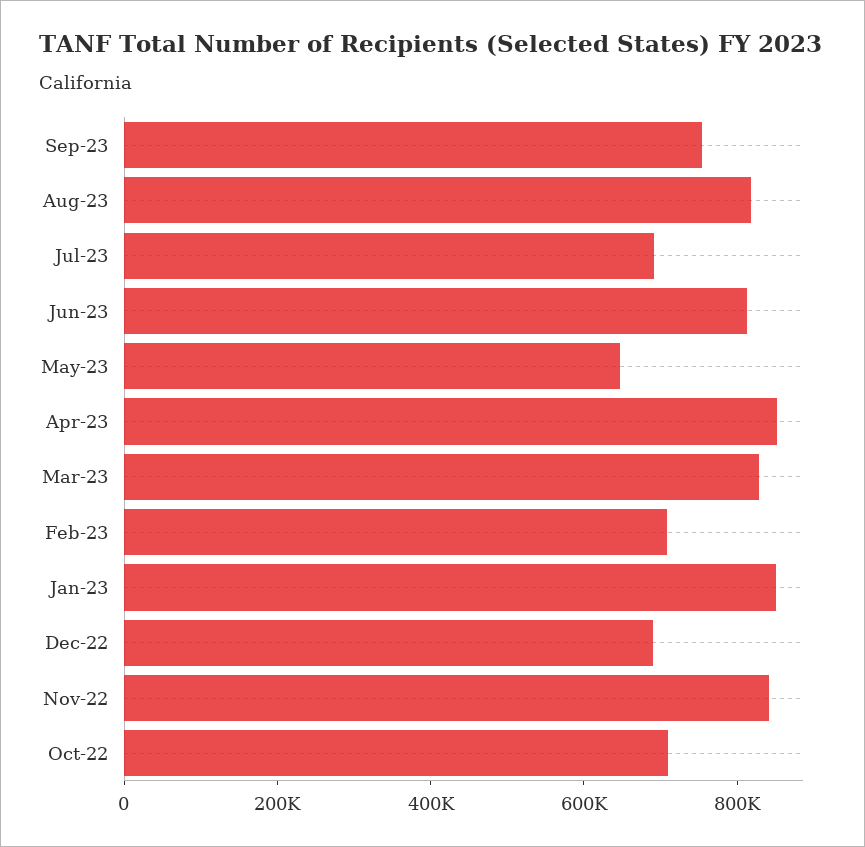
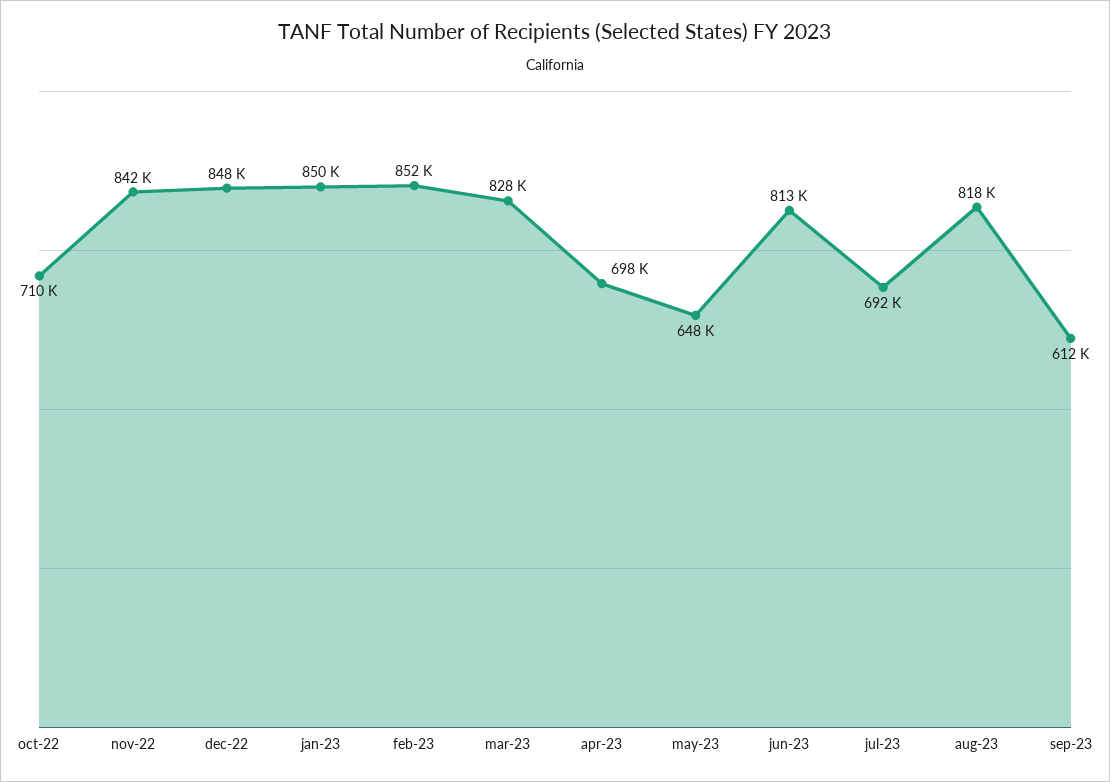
  {
-   "Sep-23": 750000,
+   "Sep-23": 612000,
    "Aug-23": 818000,
    "Jul-23": 692000,
    "Jun-23": 813000,
    "May-23": 648000,
-   "Apr-23": 850000,
+   "Apr-23": 698000,
    "Mar-23": 828000,
-   "Feb-23": 700000,
+   "Feb-23": 852000,
    "Jan-23": 850000,
-   "Dec-22": 700000,
+   "Dec-22": 848000,
    "Nov-22": 842000,
    "Oct-22": 710000
  }

